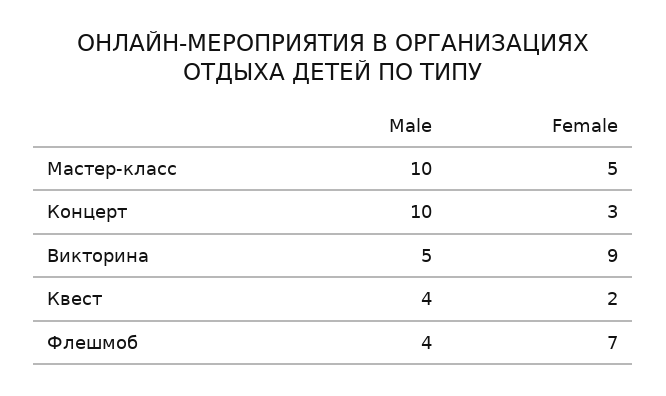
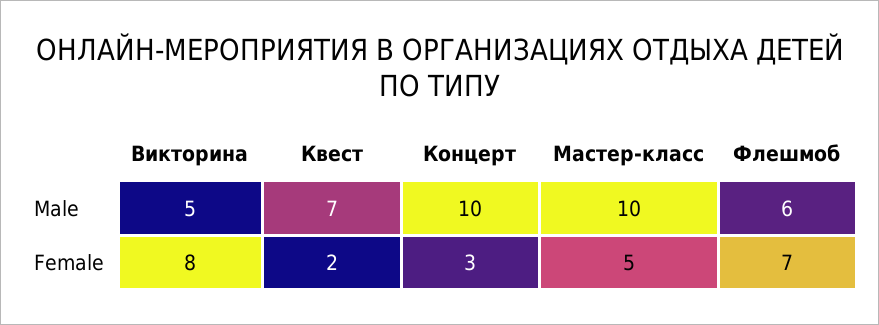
  {
    "Male": {
      "Мастер-класс": 10,
      "Концерт": 10,
      "Викторина": 5,
-     "Квест": 4,
+     "Квест": 7,
-     "Флешмоб": 4
+     "Флешмоб": 6
    },
    "Female": {
      "Мастер-класс": 5,
      "Концерт": 3,
-     "Викторина": 9,
+     "Викторина": 8,
      "Квест": 2,
      "Флешмоб": 7
    }
  }

